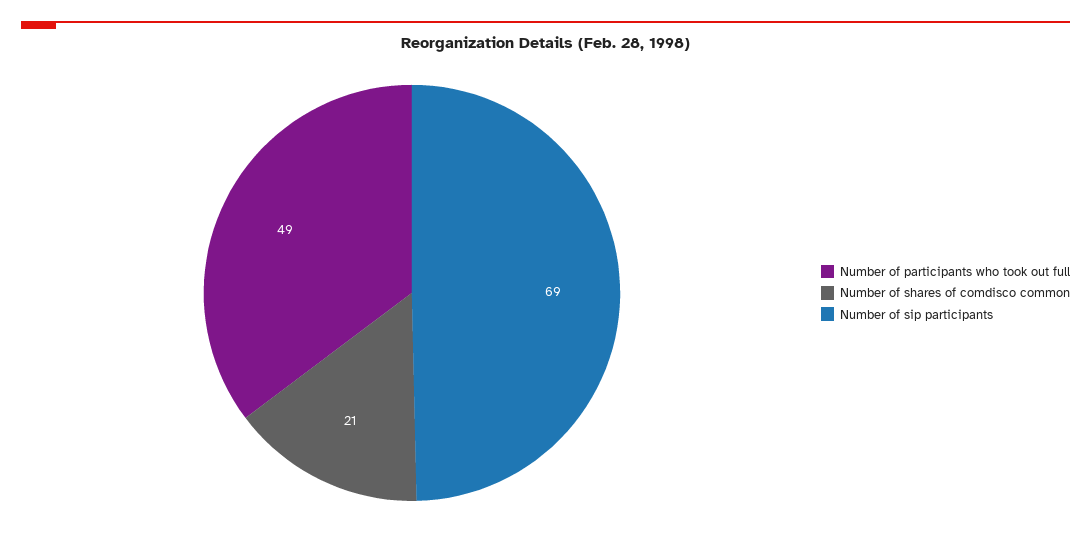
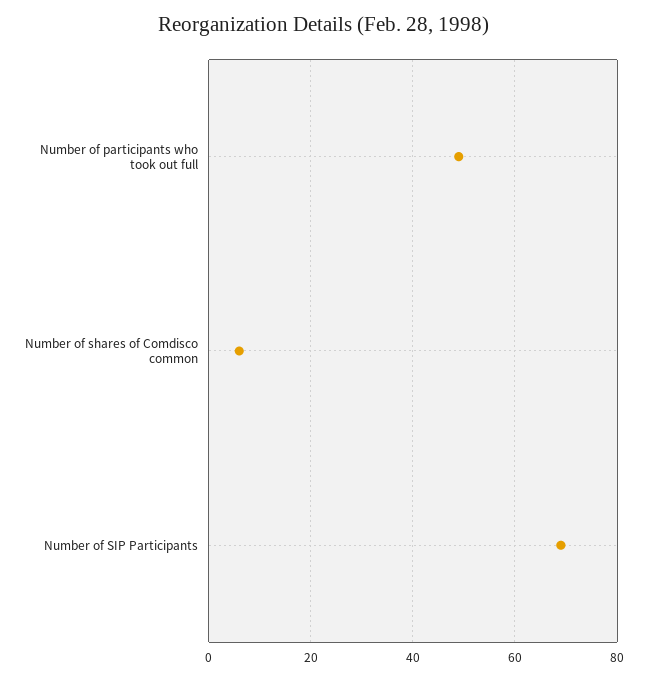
  {
    "Number of participants who took out full": 49,
-   "Number of shares of comdisco common": 21,
+   "Number of shares of comdisco common": 5,
    "Number of sip participants": 69
  }

